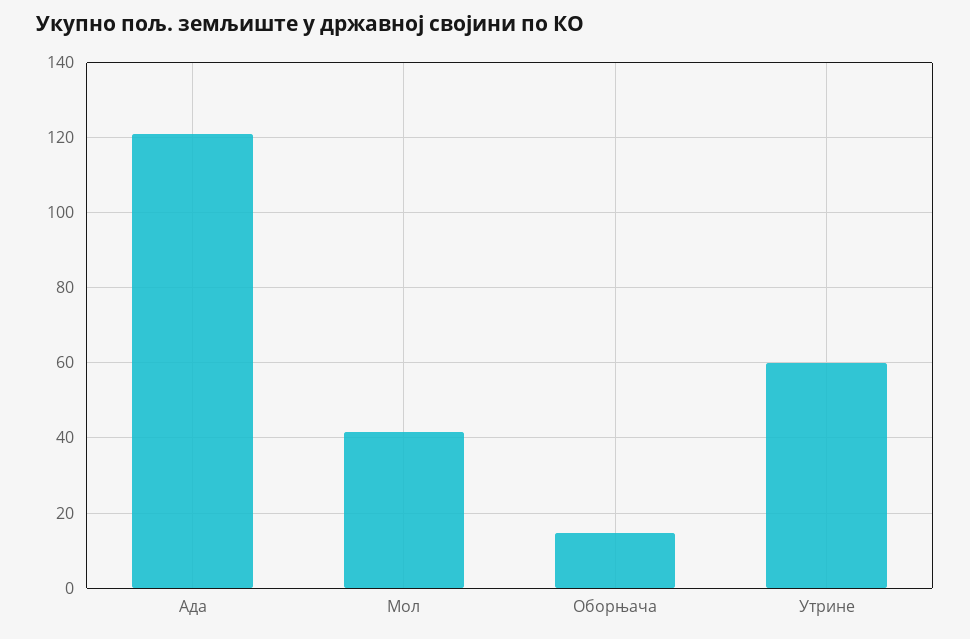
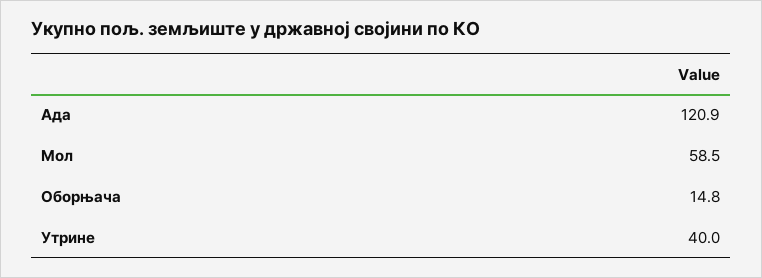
  {
    "Ада": 120.9,
-   "Мол": 42,
+   "Мол": 58.5,
    "Оборњача": 14.8,
-   "Утрине": 60
+   "Утрине": 40
  }

